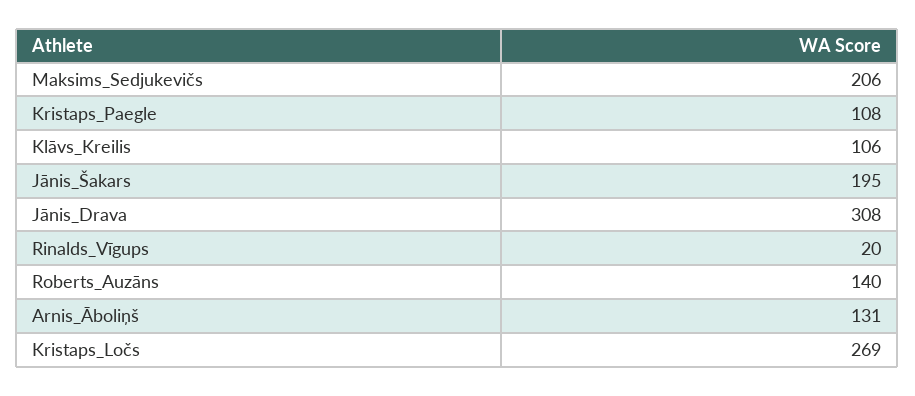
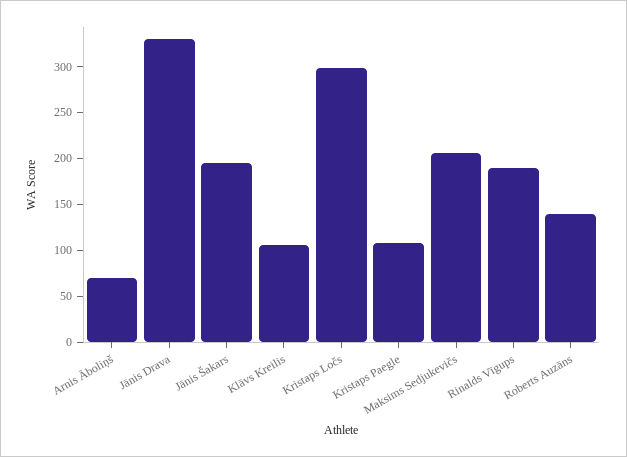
  {
    "Maksims_Sedjukevičs": 206,
    "Kristaps_Paegle": 108,
    "Klāvs_Kreilis": 106,
    "Jānis_Šakars": 195,
-   "Jānis_Drava": 308,
+   "Jānis_Drava": 330,
-   "Rinalds_Vīgups": 20,
+   "Rinalds_Vīgups": 190,
    "Roberts_Auzāns": 140,
-   "Arnis_Āboliņš": 131,
+   "Arnis_Āboliņš": 70,
-   "Kristaps_Ločs": 269
+   "Kristaps_Ločs": 300
  }

